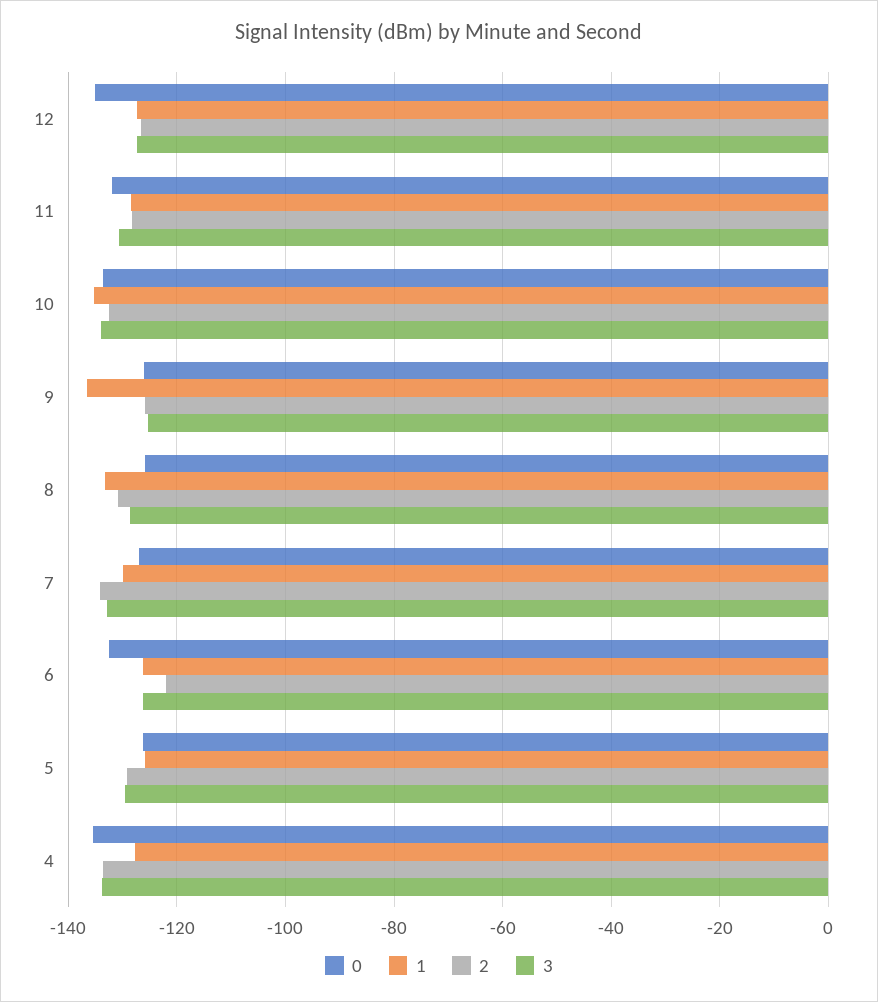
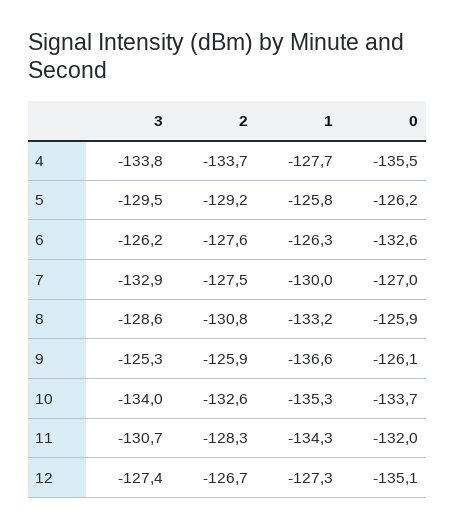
  {
    "0": {
      "12": -135.1,
      "11": -132,
      "10": -133.7,
      "9": -126.1,
      "8": -125.9,
      "7": -127,
      "6": -132.6,
      "5": -126.2,
      "4": -135.5
    },
    "1": {
      "12": -127.3,
-     "11": -128,
+     "11": -134.3,
      "10": -135.3,
      "9": -136.6,
      "8": -133.2,
      "7": -130,
      "6": -126.3,
      "5": -125.8,
      "4": -127.7
    },
    "2": {
      "12": -126.7,
      "11": -128.3,
      "10": -132.6,
      "9": -125.9,
      "8": -130.8,
-     "7": -134,
+     "7": -127.5,
-     "6": -122,
+     "6": -127.6,
      "5": -129.2,
      "4": -133.7
    },
    "3": {
      "12": -127.4,
      "11": -130.7,
      "10": -134,
      "9": -125.3,
      "8": -128.6,
      "7": -132.9,
      "6": -126.2,
      "5": -129.5,
      "4": -133.8
    }
  }

